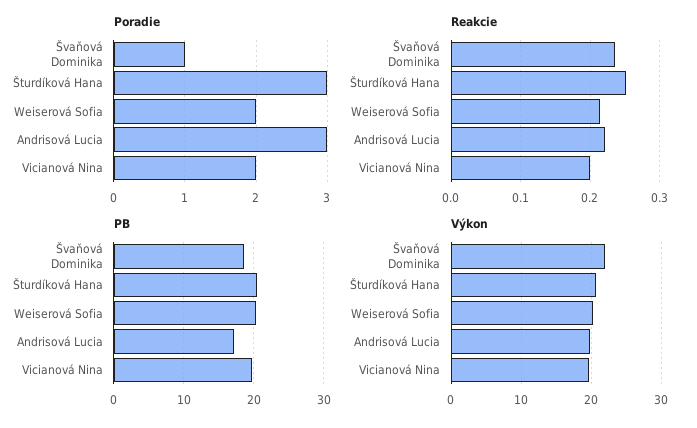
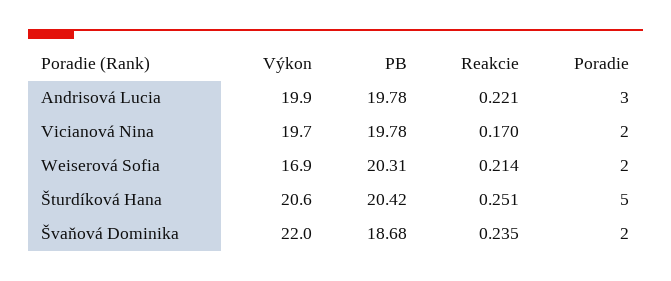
  {
    "Poradie": {
-     "Švaňová Dominika": 1,
+     "Švaňová Dominika": 2,
-     "Šturdíková Hana": 3,
+     "Šturdíková Hana": 5,
      "Weiserová Sofia": 2,
      "Andrisová Lucia": 3,
      "Vicianová Nina": 2
    },
    "Reakcie": {
      "Švaňová Dominika": 0.235,
      "Šturdíková Hana": 0.251,
      "Weiserová Sofia": 0.214,
      "Andrisová Lucia": 0.221,
-     "Vicianová Nina": 0.2
+     "Vicianová Nina": 0.17
    },
    "PB": {
      "Švaňová Dominika": 18.68,
      "Šturdíková Hana": 20.42,
      "Weiserová Sofia": 20.31,
-     "Andrisová Lucia": 17,
+     "Andrisová Lucia": 19.78,
      "Vicianová Nina": 19.78
    },
    "Výkon": {
      "Švaňová Dominika": 22,
      "Šturdíková Hana": 20.6,
-     "Weiserová Sofia": 20,
+     "Weiserová Sofia": 16.9,
      "Andrisová Lucia": 19.9,
      "Vicianová Nina": 19.7
    }
  }

